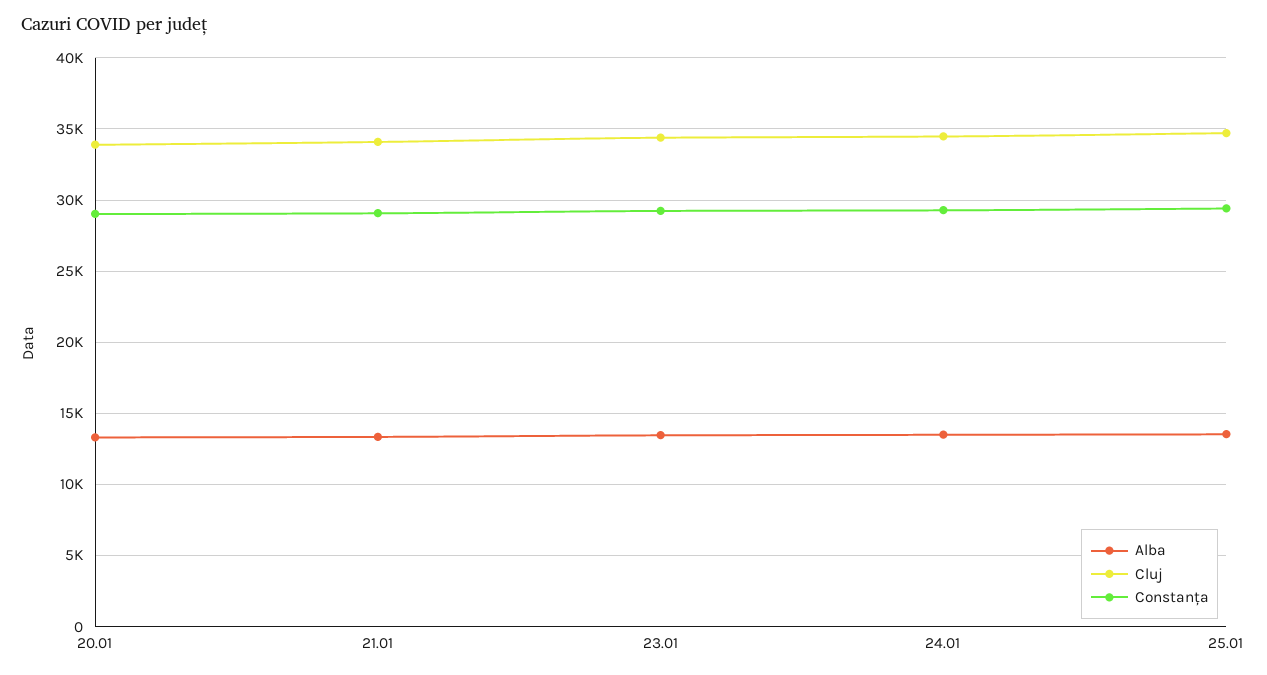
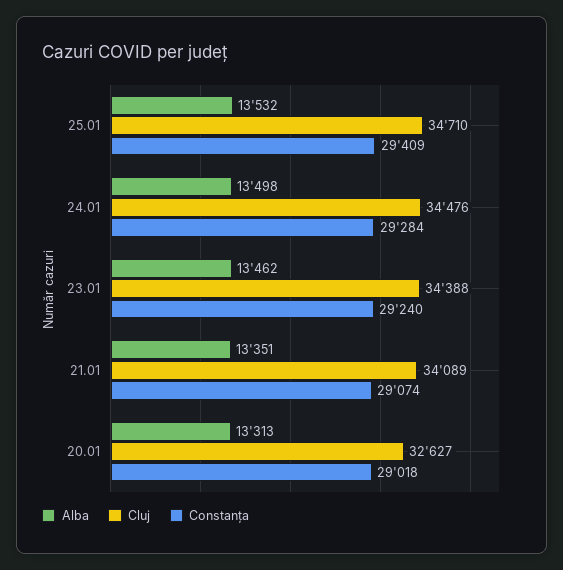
  {
    "Alba": {
      "20.01": 13313,
      "21.01": 13351,
      "23.01": 13462,
      "24.01": 13498,
      "25.01": 13532
    },
    "Cluj": {
-     "20.01": 34000,
+     "20.01": 32627,
      "21.01": 34089,
      "23.01": 34388,
      "24.01": 34476,
      "25.01": 34710
    },
    "Constanța": {
      "20.01": 29018,
      "21.01": 29074,
      "23.01": 29240,
      "24.01": 29284,
      "25.01": 29409
    }
  }

